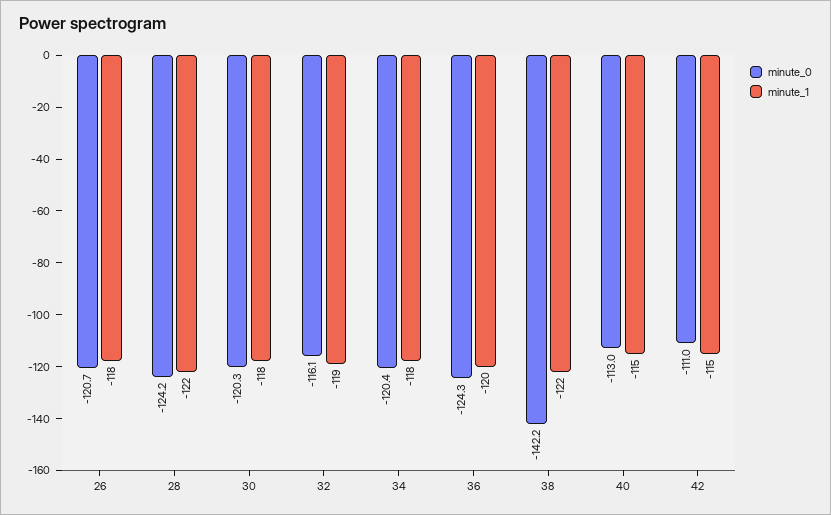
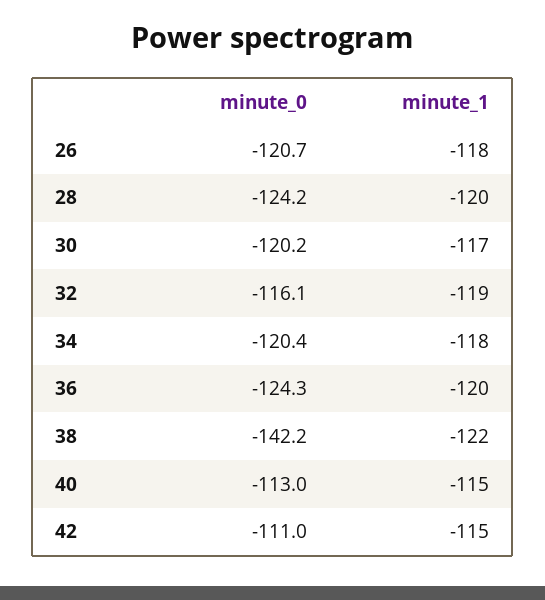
  {
    "minute_0": {
      "26": -120.7,
      "28": -124.2,
-     "30": -120.3,
+     "30": -120.2,
      "32": -116.1,
      "34": -120.4,
      "36": -124.3,
      "38": -142.2,
      "40": -113,
      "42": -111
    },
    "minute_1": {
      "26": -118,
-     "28": -122,
+     "28": -120,
-     "30": -118,
+     "30": -117,
      "32": -119,
      "34": -118,
      "36": -120,
      "38": -122,
      "40": -115,
      "42": -115
    }
  }

